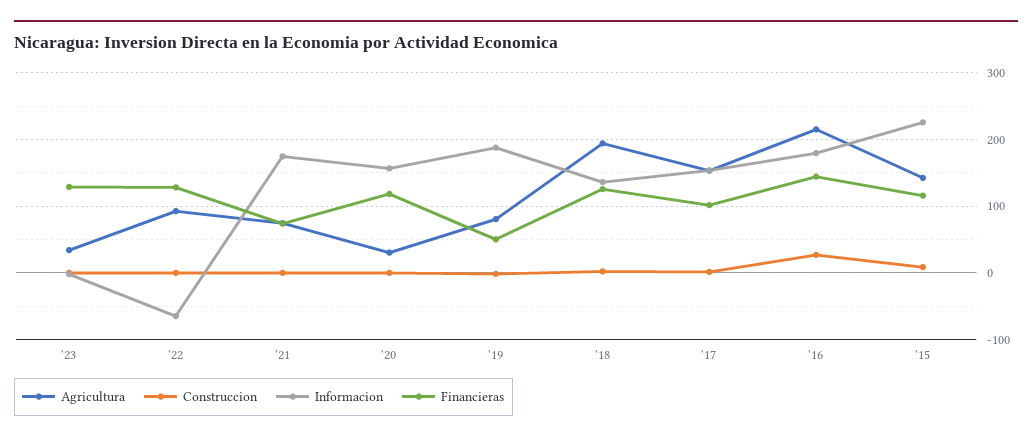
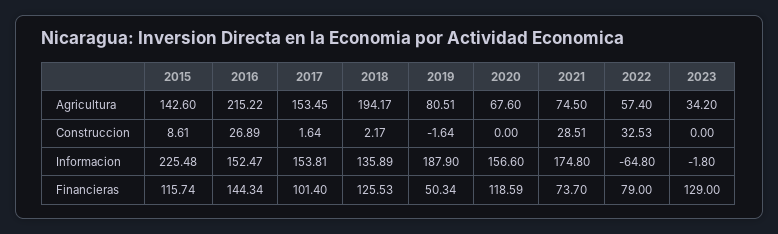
  {
    "Agricultura": {
      "'23": 34.2,
-     "'22": 90,
+     "'22": 57.4,
      "'21": 74.5,
-     "'20": 30,
+     "'20": 67.6,
      "'19": 80.51,
      "'18": 194.17,
      "'17": 153.45,
      "'16": 215.22,
      "'15": 142.6
    },
    "Construccion": {
      "'23": 0,
-     "'22": 0,
+     "'22": 32.53,
-     "'21": 0,
+     "'21": 28.51,
      "'20": 0,
      "'19": -1.64,
      "'18": 2.17,
      "'17": 1.64,
      "'16": 26.89,
      "'15": 8.61
    },
    "Informacion": {
      "'23": -1.8,
      "'22": -64.8,
      "'21": 174.8,
      "'20": 156.6,
      "'19": 187.9,
      "'18": 135.89,
      "'17": 153.81,
-     "'16": 180,
+     "'16": 152.47,
      "'15": 225.48
    },
    "Financieras": {
      "'23": 129,
-     "'22": 130,
+     "'22": 79,
      "'21": 73.7,
      "'20": 118.59,
      "'19": 50.34,
      "'18": 125.53,
      "'17": 101.4,
      "'16": 144.34,
      "'15": 115.74
    }
  }

